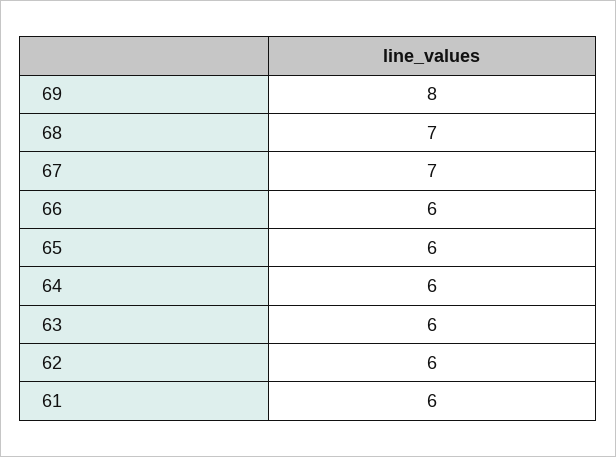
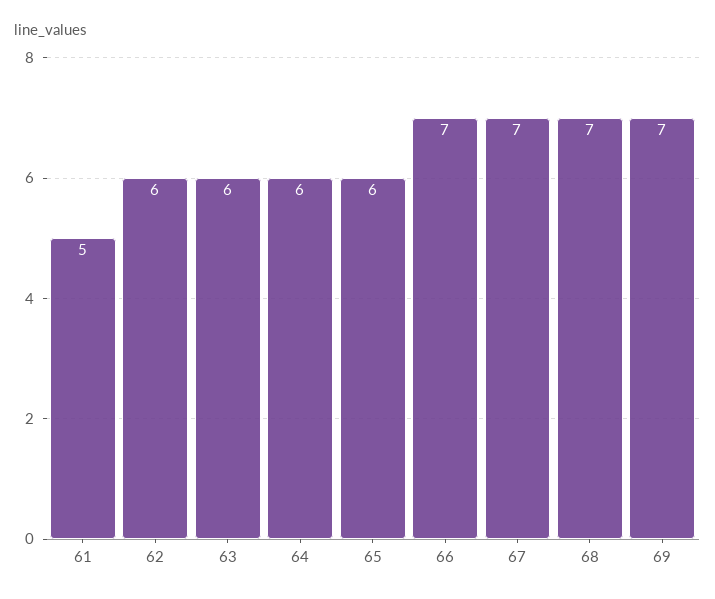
  {
-   "69": 8,
+   "69": 7,
    "68": 7,
    "67": 7,
-   "66": 6,
+   "66": 7,
    "65": 6,
    "64": 6,
    "63": 6,
    "62": 6,
-   "61": 6
+   "61": 5
  }

